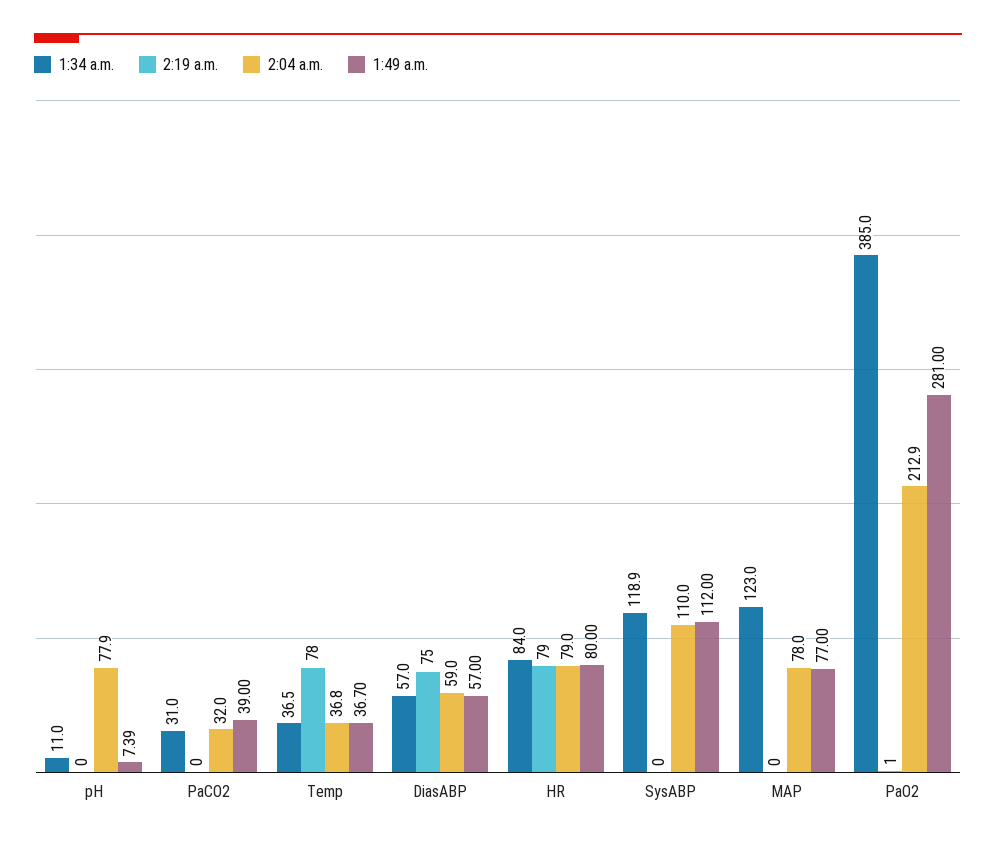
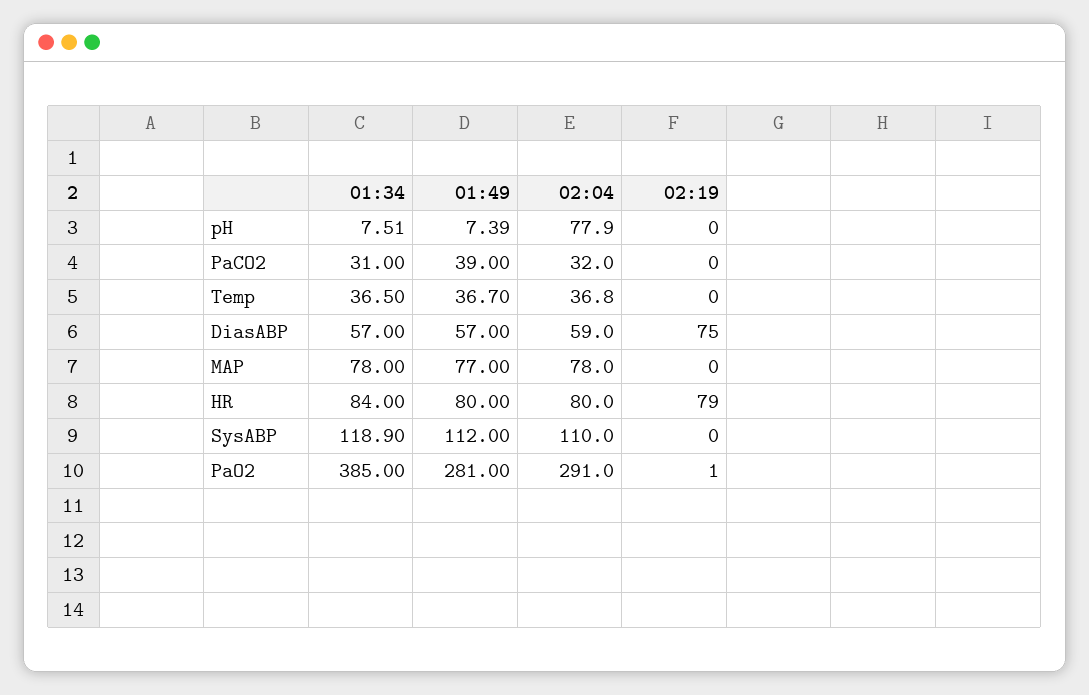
  {
    "1:34 a.m.": {
-     "pH": 11,
+     "pH": 7.51,
      "PaCO2": 31,
      "Temp": 36.5,
      "DiasABP": 57,
      "HR": 84,
      "SysABP": 118.9,
-     "MAP": 123,
+     "MAP": 78,
      "PaO2": 385
    },
    "2:19 a.m.": {
      "pH": 0,
      "PaCO2": 0,
-     "Temp": 78,
+     "Temp": 0,
      "DiasABP": 75,
      "HR": 79,
      "SysABP": 0,
      "MAP": 0,
      "PaO2": 1
    },
    "2:04 a.m.": {
      "pH": 77.9,
      "PaCO2": 32,
      "Temp": 36.8,
      "DiasABP": 59,
-     "HR": 79,
+     "HR": 80,
      "SysABP": 110,
      "MAP": 78,
-     "PaO2": 212.9
+     "PaO2": 291
    },
    "1:49 a.m.": {
      "pH": 7.39,
      "PaCO2": 39,
      "Temp": 36.7,
      "DiasABP": 57,
      "HR": 80,
      "SysABP": 112,
      "MAP": 77,
      "PaO2": 281
    }
  }

